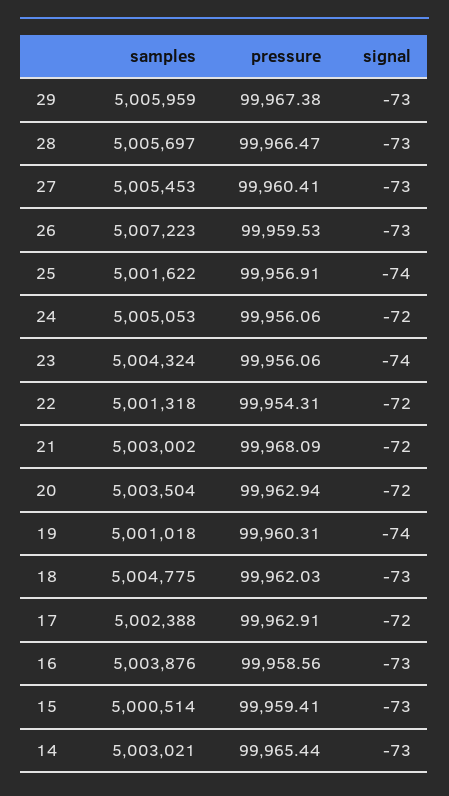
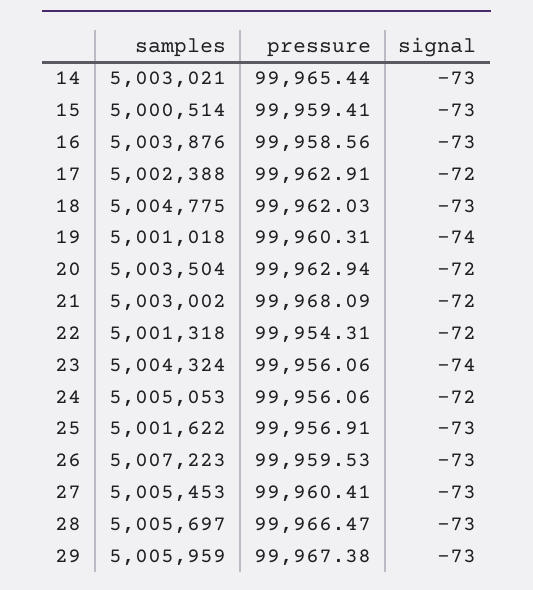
  {
    "samples": {
      "29": 5005959,
      "28": 5005697,
      "27": 5005453,
      "26": 5007223,
      "25": 5001622,
      "24": 5005053,
      "23": 5004324,
      "22": 5001318,
      "21": 5003002,
      "20": 5003504,
      "19": 5001018,
      "18": 5004775,
      "17": 5002388,
      "16": 5003876,
      "15": 5000514,
      "14": 5003021
    },
    "pressure": {
      "29": 99967.38,
      "28": 99966.47,
      "27": 99960.41,
      "26": 99959.53,
      "25": 99956.91,
      "24": 99956.06,
      "23": 99956.06,
      "22": 99954.31,
      "21": 99968.09,
      "20": 99962.94,
      "19": 99960.31,
      "18": 99962.03,
      "17": 99962.91,
      "16": 99958.56,
      "15": 99959.41,
      "14": 99965.44
    },
    "signal": {
      "29": -73,
      "28": -73,
      "27": -73,
      "26": -73,
-     "25": -74,
+     "25": -73,
      "24": -72,
      "23": -74,
      "22": -72,
      "21": -72,
      "20": -72,
      "19": -74,
      "18": -73,
      "17": -72,
      "16": -73,
      "15": -73,
      "14": -73
    }
  }

